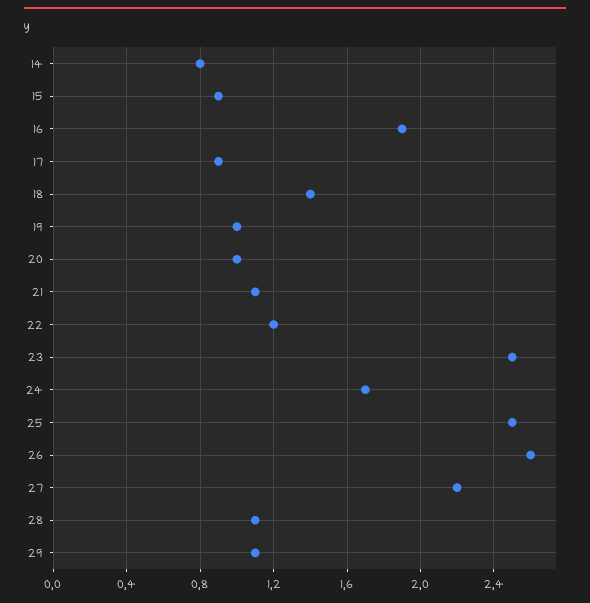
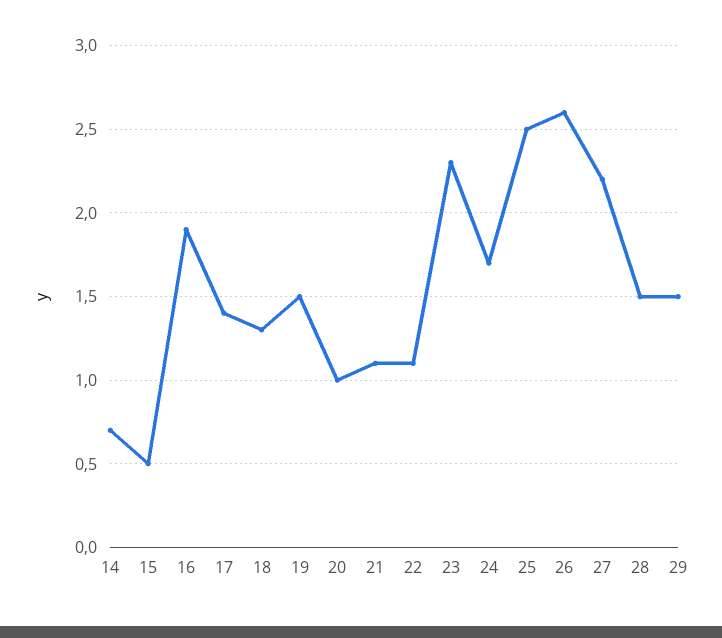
  {
-   "14": 0.8,
+   "14": 0.7,
-   "15": 0.9,
+   "15": 0.5,
    "16": 1.9,
-   "17": 0.9,
+   "17": 1.4,
-   "18": 1.4,
+   "18": 1.3,
-   "19": 1,
+   "19": 1.5,
    "20": 1,
    "21": 1.1,
-   "22": 1.2,
+   "22": 1.1,
-   "23": 2.5,
+   "23": 2.3,
    "24": 1.7,
    "25": 2.5,
    "26": 2.6,
    "27": 2.2,
-   "28": 1.1,
+   "28": 1.5,
-   "29": 1.1
+   "29": 1.5
  }

